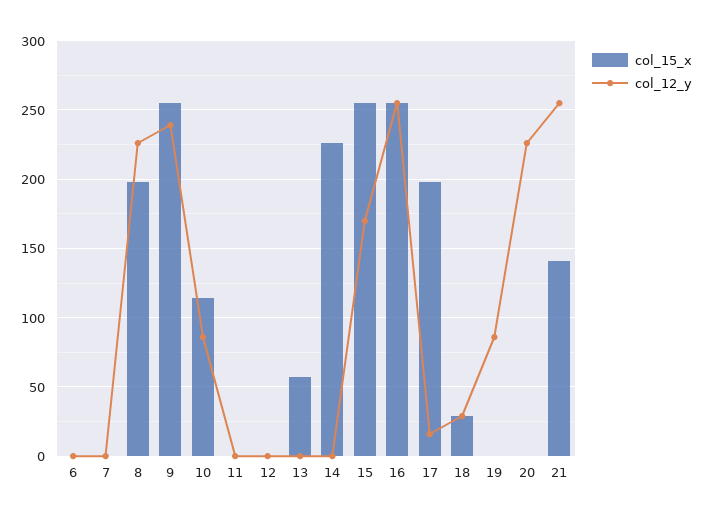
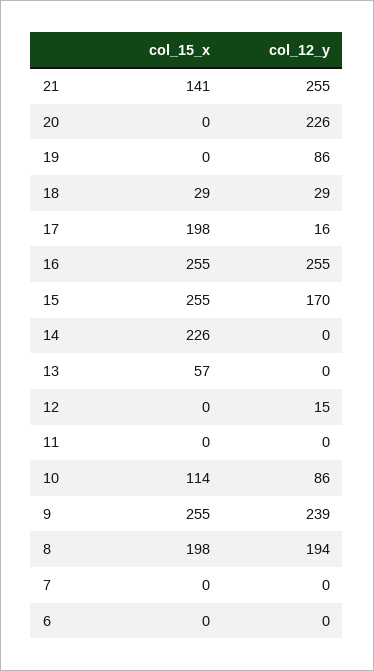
  {
    "col_15_x": {
      "6": 0,
      "7": 0,
      "8": 198,
      "9": 255,
      "10": 114,
      "11": 0,
      "12": 0,
      "13": 57,
      "14": 226,
      "15": 255,
      "16": 255,
      "17": 198,
      "18": 29,
      "19": 0,
      "20": 0,
      "21": 141
    },
    "col_12_y": {
      "6": 0,
      "7": 0,
-     "8": 225,
+     "8": 194,
      "9": 239,
      "10": 86,
      "11": 0,
-     "12": 0,
+     "12": 15,
      "13": 0,
      "14": 0,
      "15": 170,
      "16": 255,
      "17": 16,
      "18": 29,
      "19": 86,
      "20": 226,
      "21": 255
    }
  }

